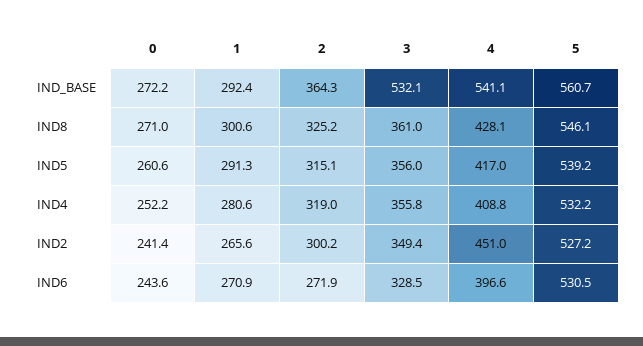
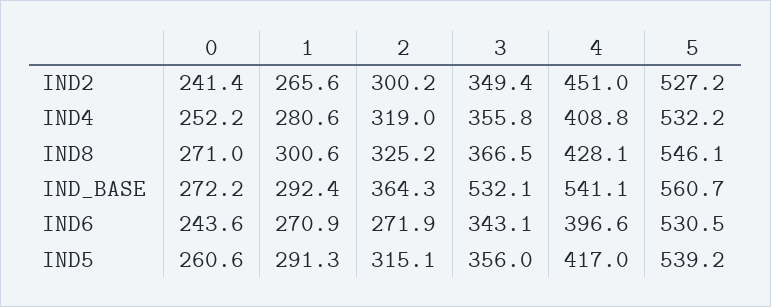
  {
    "0": {
      "IND_BASE": 272.2,
      "IND8": 271,
      "IND5": 260.6,
      "IND4": 252.2,
      "IND2": 241.4,
      "IND6": 243.6
    },
    "1": {
      "IND_BASE": 292.4,
      "IND8": 300.6,
      "IND5": 291.3,
      "IND4": 280.6,
      "IND2": 265.6,
      "IND6": 270.9
    },
    "2": {
      "IND_BASE": 364.3,
      "IND8": 325.2,
      "IND5": 315.1,
      "IND4": 319,
      "IND2": 300.2,
      "IND6": 271.9
    },
    "3": {
      "IND_BASE": 532.1,
-     "IND8": 361,
+     "IND8": 366.5,
      "IND5": 356,
      "IND4": 355.8,
      "IND2": 349.4,
-     "IND6": 328.5
+     "IND6": 343.1
    },
    "4": {
      "IND_BASE": 541.1,
      "IND8": 428.1,
      "IND5": 417,
      "IND4": 408.8,
      "IND2": 451,
      "IND6": 396.6
    },
    "5": {
      "IND_BASE": 560.7,
      "IND8": 546.1,
      "IND5": 539.2,
      "IND4": 532.2,
      "IND2": 527.2,
      "IND6": 530.5
    }
  }

